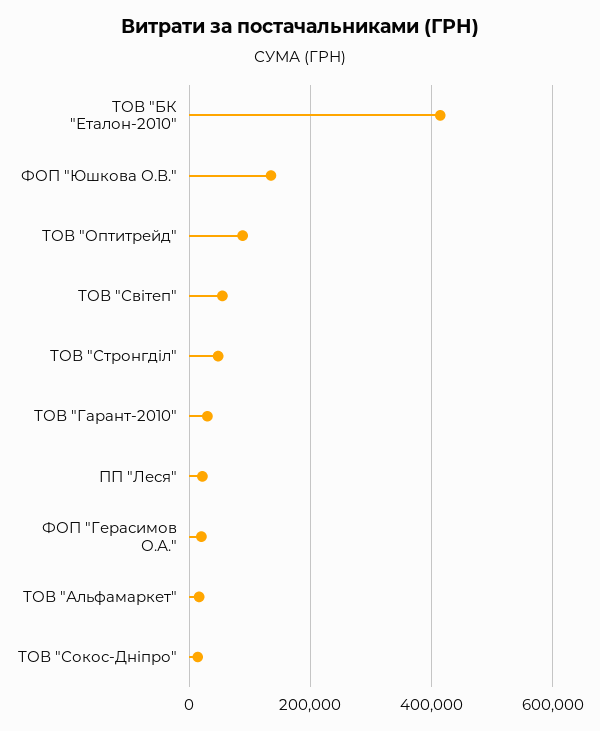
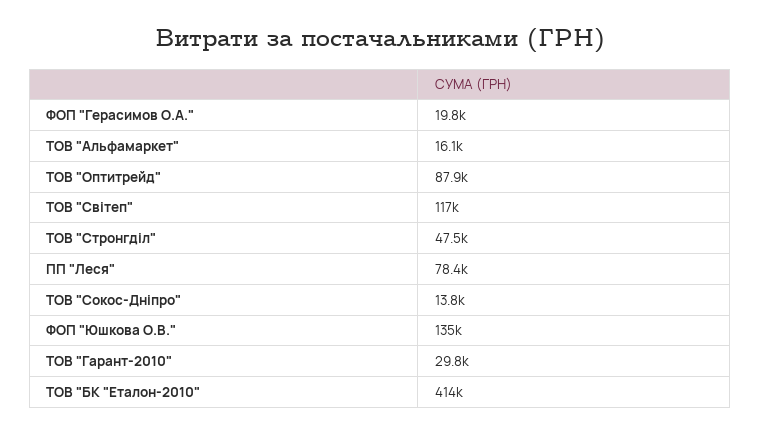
  {
    "ТОВ \"БК \"Еталон-2010\"": 414000,
    "ФОП \"Юшкова О.В.\"": 135000,
    "ТОВ \"Оптитрейд\"": 87900,
-   "ТОВ \"Світеп\"": 60000,
+   "ТОВ \"Світеп\"": 117000,
    "ТОВ \"Стронгділ\"": 47500,
    "ТОВ \"Гарант-2010\"": 29800,
-   "ПП \"Леся\"": 20000,
+   "ПП \"Леся\"": 78400,
    "ФОП \"Герасимов О.А.\"": 19800,
    "ТОВ \"Альфамаркет\"": 16100,
    "ТОВ \"Сокос-Дніпро\"": 13800
  }

